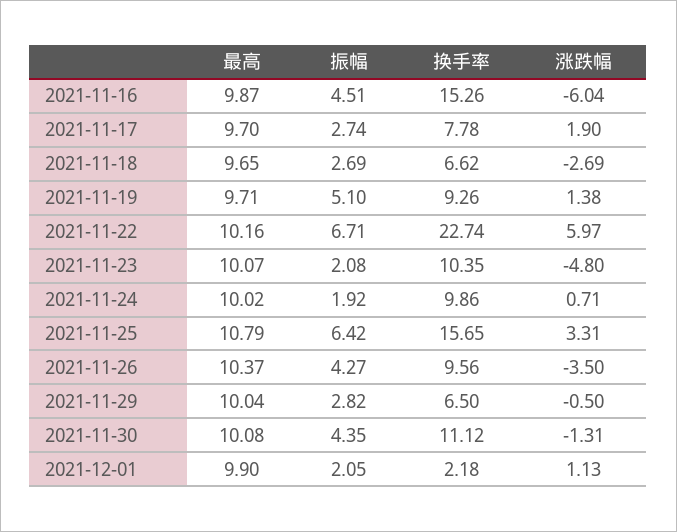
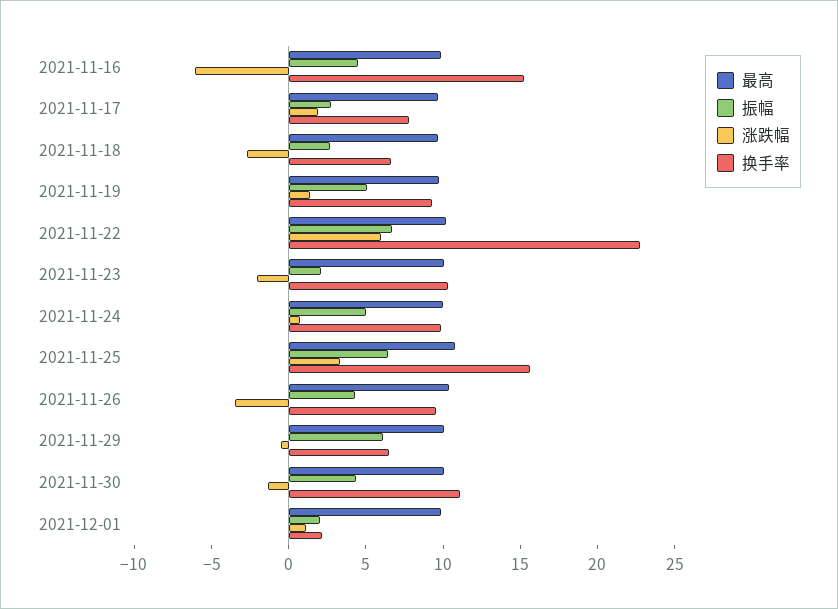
  {
    "最高": {
      "2021-11-16": 9.87,
      "2021-11-17": 9.7,
      "2021-11-18": 9.65,
      "2021-11-19": 9.71,
      "2021-11-22": 10.16,
      "2021-11-23": 10.07,
      "2021-11-24": 10.02,
      "2021-11-25": 10.79,
      "2021-11-26": 10.37,
      "2021-11-29": 10.04,
      "2021-11-30": 10.08,
      "2021-12-01": 9.9
    },
    "振幅": {
      "2021-11-16": 4.51,
      "2021-11-17": 2.74,
      "2021-11-18": 2.69,
      "2021-11-19": 5.1,
      "2021-11-22": 6.71,
      "2021-11-23": 2.08,
-     "2021-11-24": 1.92,
+     "2021-11-24": 5,
      "2021-11-25": 6.42,
      "2021-11-26": 4.27,
-     "2021-11-29": 2.82,
+     "2021-11-29": 6,
      "2021-11-30": 4.35,
      "2021-12-01": 2.05
    },
    "换手率": {
      "2021-11-16": 15.26,
      "2021-11-17": 7.78,
      "2021-11-18": 6.62,
      "2021-11-19": 9.26,
      "2021-11-22": 22.74,
      "2021-11-23": 10.35,
      "2021-11-24": 9.86,
      "2021-11-25": 15.65,
      "2021-11-26": 9.56,
      "2021-11-29": 6.5,
      "2021-11-30": 11.12,
      "2021-12-01": 2.18
    },
    "涨跌幅": {
      "2021-11-16": -6.04,
      "2021-11-17": 1.9,
      "2021-11-18": -2.69,
      "2021-11-19": 1.38,
      "2021-11-22": 5.97,
-     "2021-11-23": -4.8,
+     "2021-11-23": -2,
      "2021-11-24": 0.71,
      "2021-11-25": 3.31,
      "2021-11-26": -3.5,
      "2021-11-29": -0.5,
      "2021-11-30": -1.31,
      "2021-12-01": 1.13
    }
  }

